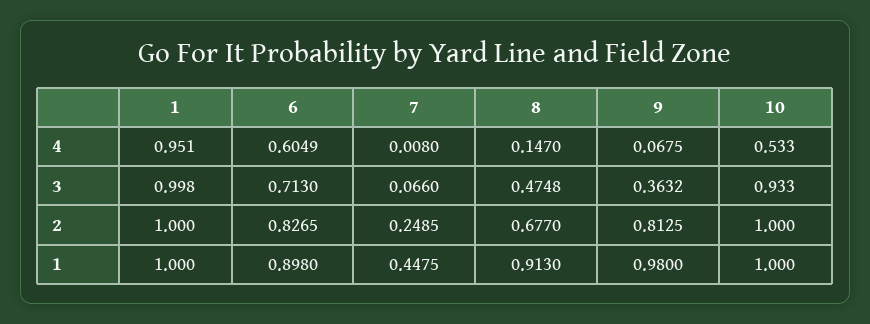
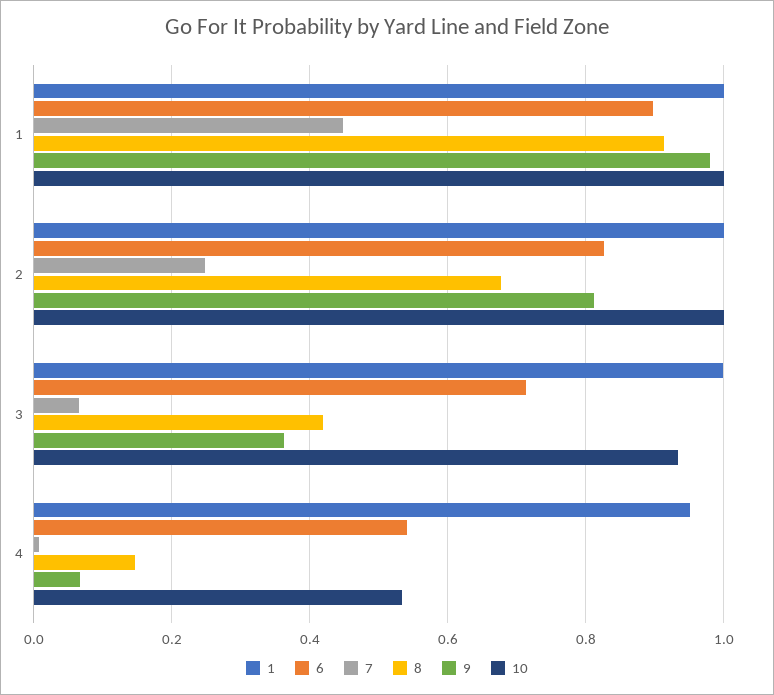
  {
    "1": {
      "4": 0.951,
      "3": 0.998,
      "2": 1,
      "1": 1
    },
    "6": {
-     "4": 0.6049,
+     "4": 0.54,
      "3": 0.713,
      "2": 0.8265,
      "1": 0.898
    },
    "7": {
      "4": 0.008,
      "3": 0.066,
      "2": 0.2485,
      "1": 0.4475
    },
    "8": {
      "4": 0.147,
-     "3": 0.4748,
+     "3": 0.42,
      "2": 0.677,
      "1": 0.913
    },
    "9": {
      "4": 0.0675,
      "3": 0.3632,
      "2": 0.8125,
      "1": 0.98
    },
    "10": {
      "4": 0.533,
      "3": 0.933,
      "2": 1,
      "1": 1
    }
  }

